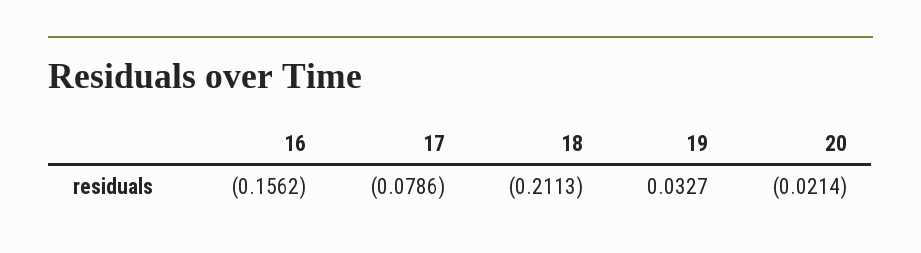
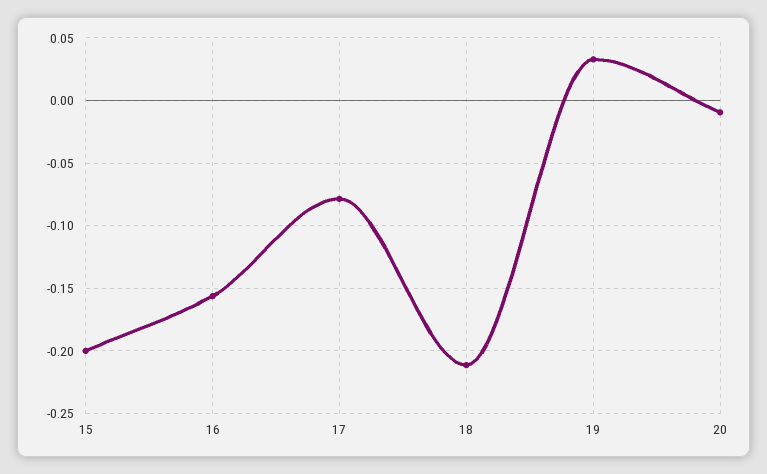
  {
    "16": -0.1562,
    "17": -0.0786,
    "18": -0.2113,
    "19": 0.0327,
-   "20": -0.0214
+   "20": -0.01,
+   "15": -0.2
  }

